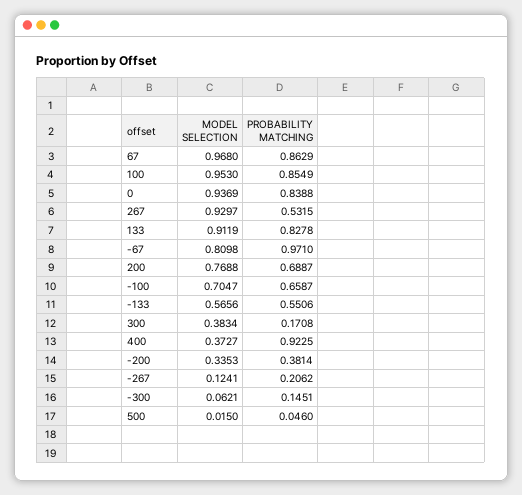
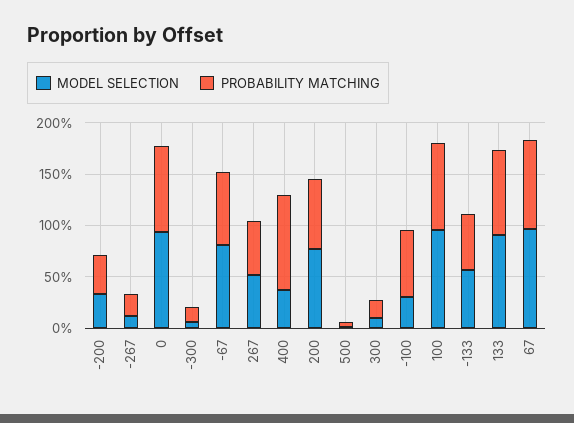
  {
    "MODEL SELECTION": {
      "67": 0.968,
      "100": 0.953,
      "0": 0.9369,
-     "267": 0.9297,
+     "267": 0.5,
      "133": 0.9119,
      "-67": 0.8098,
      "200": 0.7688,
-     "-100": 0.7047,
+     "-100": 0.3,
      "-133": 0.5656,
-     "300": 0.3834,
+     "300": 0.1,
      "400": 0.3727,
      "-200": 0.3353,
      "-267": 0.1241,
      "-300": 0.0621,
      "500": 0.015
    },
    "PROBABILITY MATCHING": {
      "67": 0.8629,
      "100": 0.8549,
      "0": 0.8388,
      "267": 0.5315,
      "133": 0.8278,
-     "-67": 0.971,
+     "-67": 0.7,
      "200": 0.6887,
      "-100": 0.6587,
      "-133": 0.5506,
      "300": 0.1708,
      "400": 0.9225,
      "-200": 0.3814,
      "-267": 0.2062,
      "-300": 0.1451,
      "500": 0.046
    }
  }

